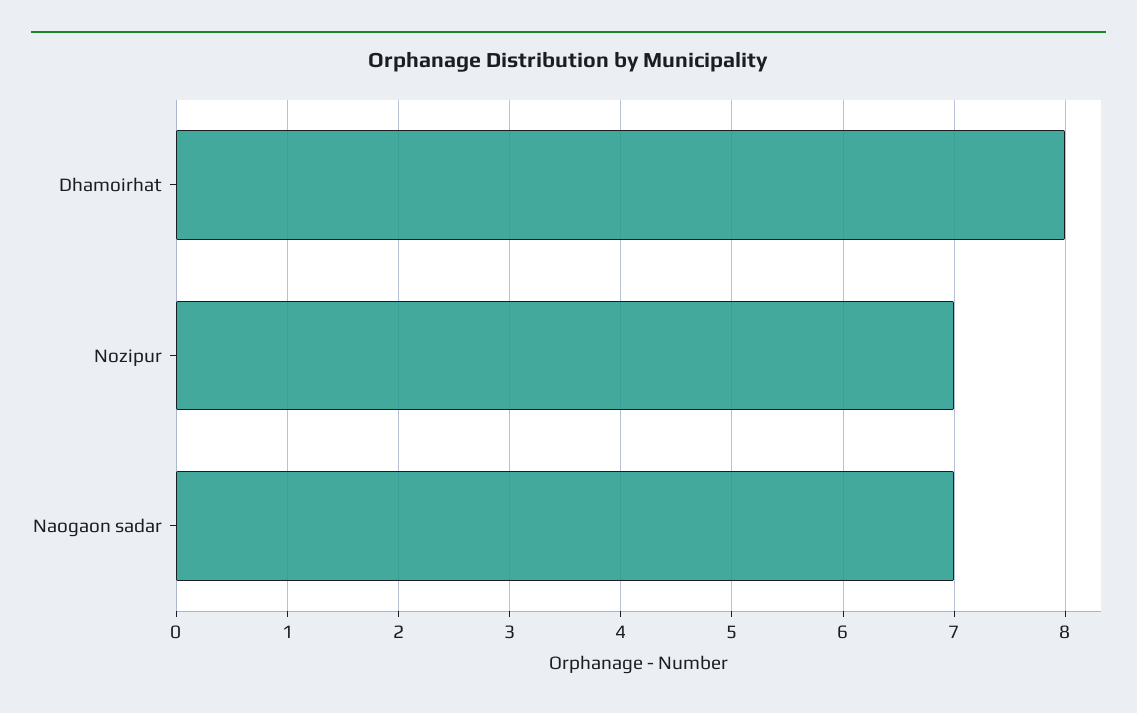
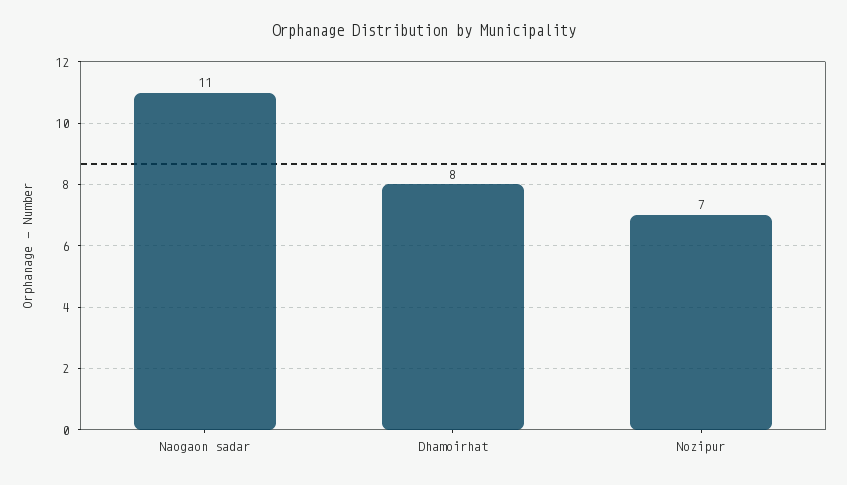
  {
    "Dhamoirhat": 8,
    "Nozipur": 7,
-   "Naogaon sadar": 7
+   "Naogaon sadar": 11
  }

